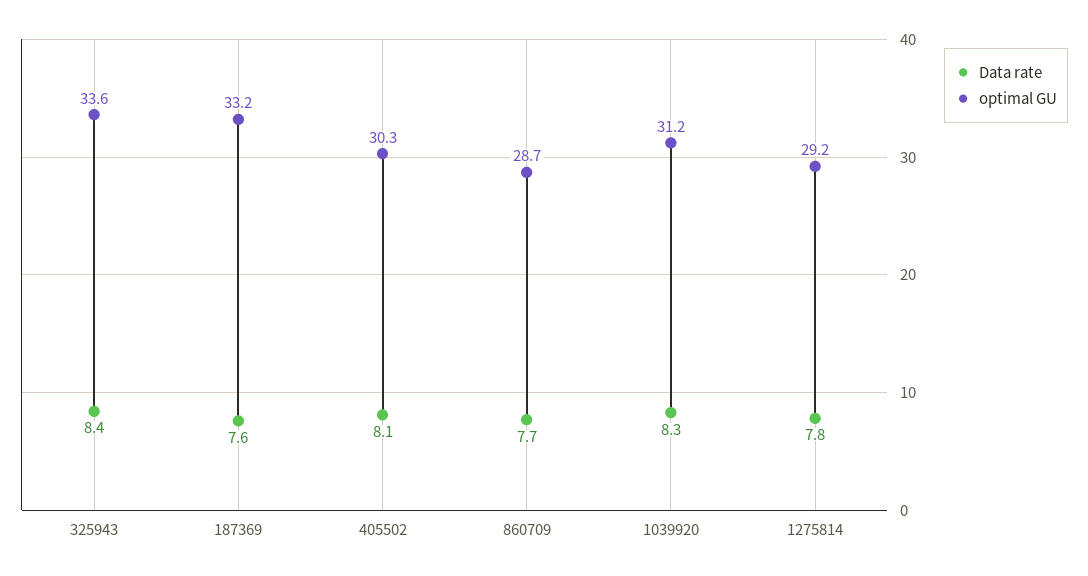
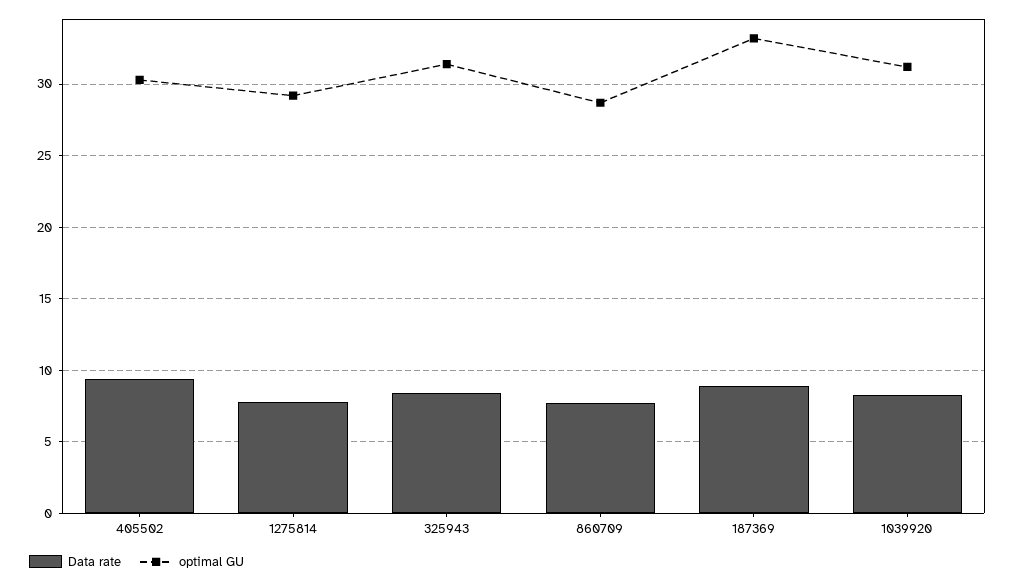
  {
    "Data rate": {
      "325943": 8.4,
-     "187369": 7.6,
+     "187369": 9,
-     "405502": 8.1,
+     "405502": 9.5,
      "860709": 7.7,
      "1039920": 8.3,
      "1275814": 7.8
    },
    "optimal GU": {
-     "325943": 33.6,
+     "325943": 31.5,
      "187369": 33.2,
      "405502": 30.3,
      "860709": 28.7,
      "1039920": 31.2,
      "1275814": 29.2
    }
  }

